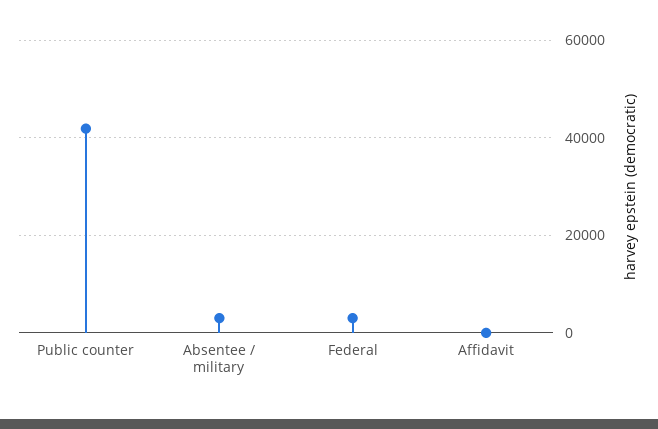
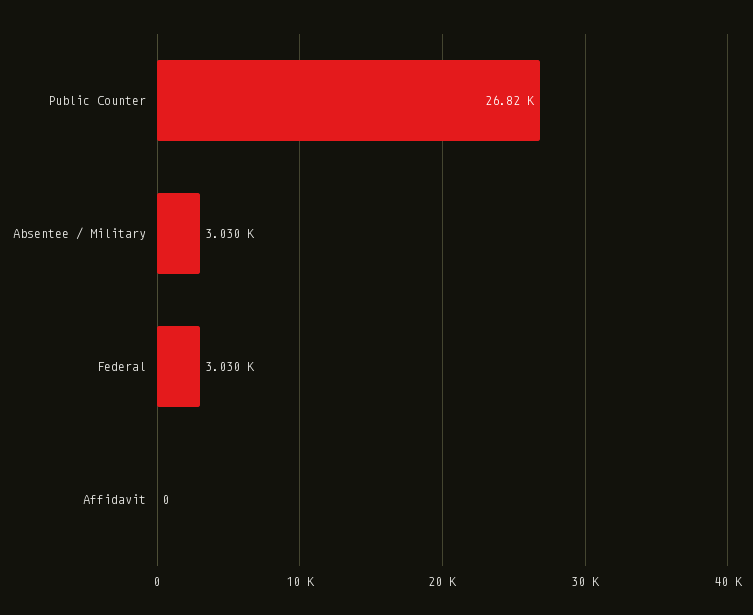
  {
-   "Public counter": 42000,
+   "Public counter": 26820,
    "Absentee / military": 3030,
    "Federal": 3030,
    "Affidavit": 0
  }

